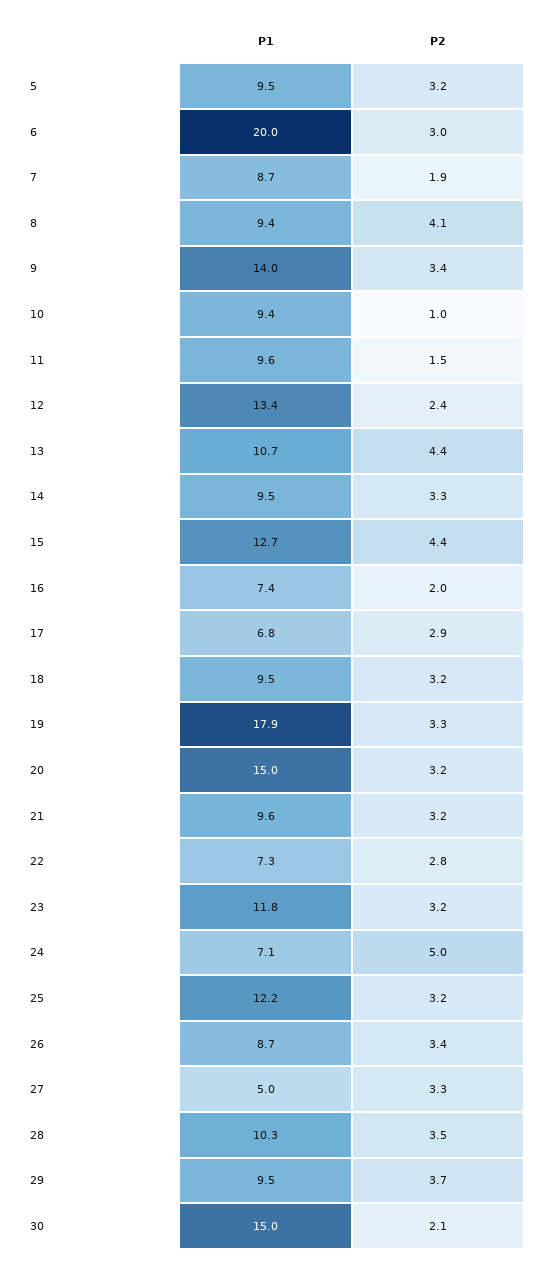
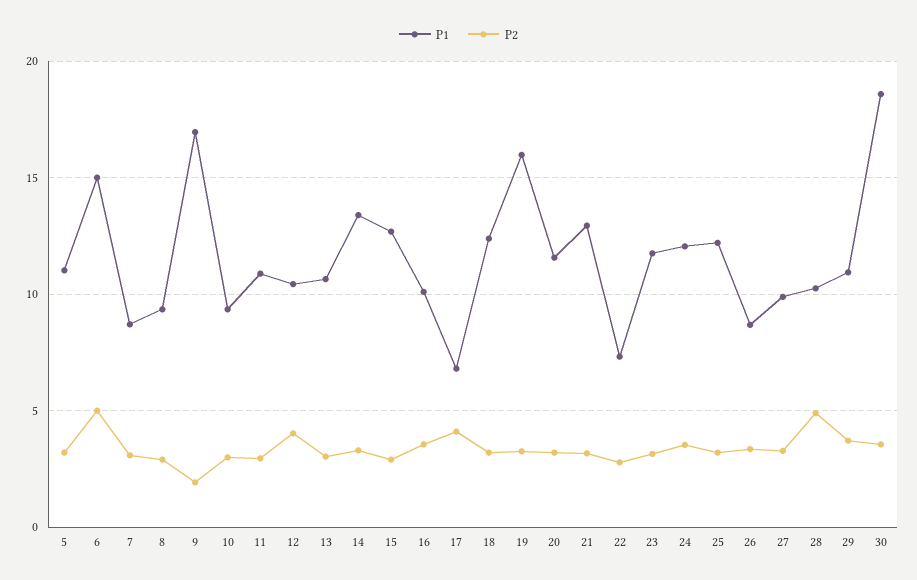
  {
    "P1": {
-     "5": 9.5,
+     "5": 11,
-     "6": 20,
+     "6": 15,
      "7": 8.7,
      "8": 9.4,
-     "9": 14,
+     "9": 17,
      "10": 9.4,
-     "11": 9.6,
+     "11": 11,
-     "12": 13.4,
+     "12": 10.5,
      "13": 10.7,
-     "14": 9.5,
+     "14": 13.5,
      "15": 12.7,
-     "16": 7.4,
+     "16": 10,
      "17": 6.8,
-     "18": 9.5,
+     "18": 12.5,
-     "19": 17.9,
+     "19": 16,
-     "20": 15,
+     "20": 11.5,
-     "21": 9.6,
+     "21": 13,
      "22": 7.3,
      "23": 11.8,
-     "24": 7.1,
+     "24": 12,
      "25": 12.2,
      "26": 8.7,
-     "27": 5,
+     "27": 10,
      "28": 10.3,
-     "29": 9.5,
+     "29": 11,
-     "30": 15
+     "30": 18.5
    },
    "P2": {
      "5": 3.2,
-     "6": 3,
+     "6": 5,
-     "7": 1.9,
+     "7": 3,
-     "8": 4.1,
+     "8": 3,
-     "9": 3.4,
+     "9": 2,
-     "10": 1,
+     "10": 3,
-     "11": 1.5,
+     "11": 3,
-     "12": 2.4,
+     "12": 4,
-     "13": 4.4,
+     "13": 3,
      "14": 3.3,
-     "15": 4.4,
+     "15": 3,
-     "16": 2,
+     "16": 3.5,
-     "17": 2.9,
+     "17": 4,
      "18": 3.2,
      "19": 3.3,
      "20": 3.2,
      "21": 3.2,
      "22": 2.8,
      "23": 3.2,
-     "24": 5,
+     "24": 3.5,
      "25": 3.2,
      "26": 3.4,
      "27": 3.3,
-     "28": 3.5,
+     "28": 5,
      "29": 3.7,
-     "30": 2.1
+     "30": 3.5
    }
  }

